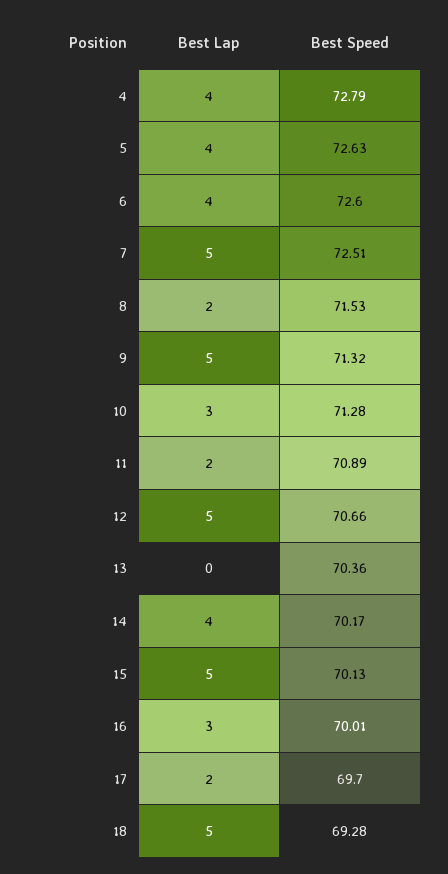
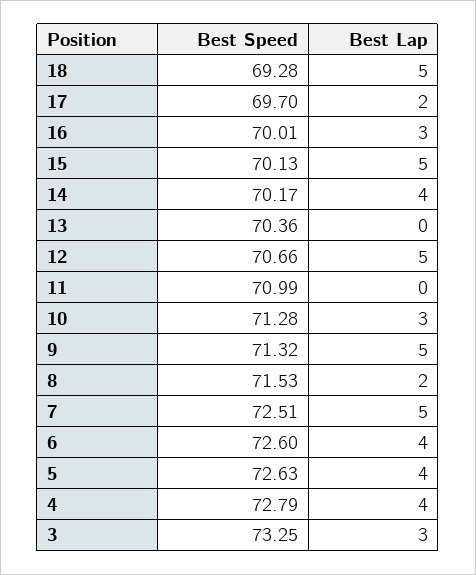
  {
    "Best Lap": {
      "4": 4,
      "5": 4,
      "6": 4,
      "7": 5,
      "8": 2,
      "9": 5,
      "10": 3,
-     "11": 2,
+     "11": 0,
      "12": 5,
      "13": 0,
      "14": 4,
      "15": 5,
      "16": 3,
      "17": 2,
-     "18": 5
+     "18": 5,
+     "3": 3
    },
    "Best Speed": {
      "4": 72.79,
      "5": 72.63,
      "6": 72.6,
      "7": 72.51,
      "8": 71.53,
      "9": 71.32,
      "10": 71.28,
-     "11": 70.89,
+     "11": 70.99,
      "12": 70.66,
      "13": 70.36,
      "14": 70.17,
      "15": 70.13,
      "16": 70.01,
      "17": 69.7,
-     "18": 69.28
+     "18": 69.28,
+     "3": 73.25
    }
  }

